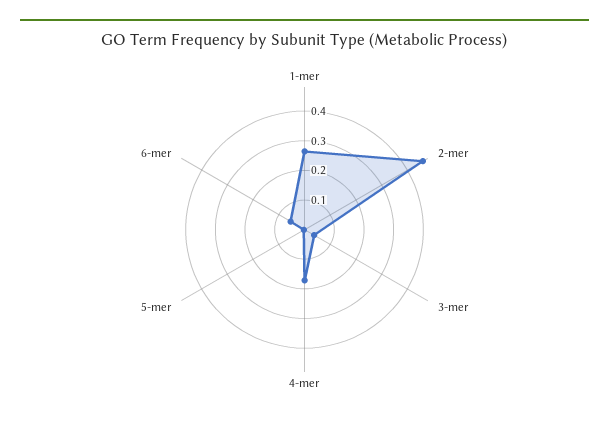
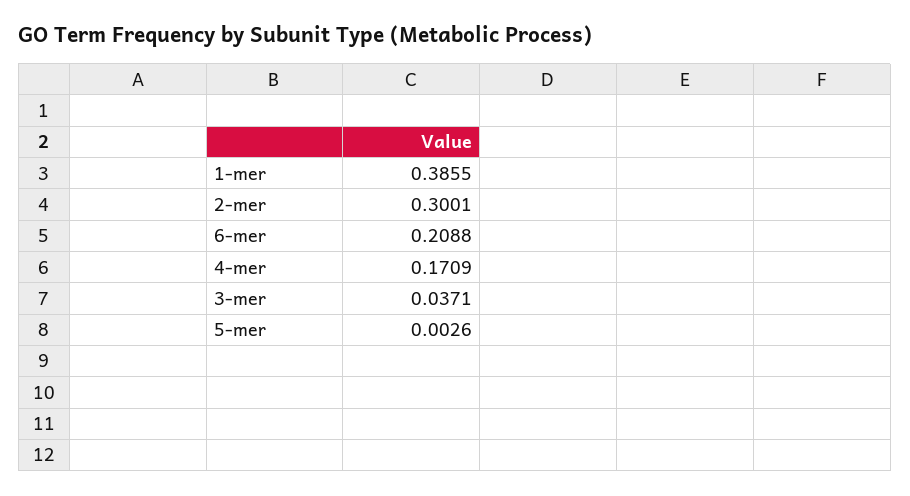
  {
-   "1-mer": 0.25,
+   "1-mer": 0.3855,
-   "2-mer": 0.45,
+   "2-mer": 0.3001,
    "3-mer": 0.0371,
    "4-mer": 0.1709,
    "5-mer": 0.0026,
-   "6-mer": 0.05
+   "6-mer": 0.2088
  }

